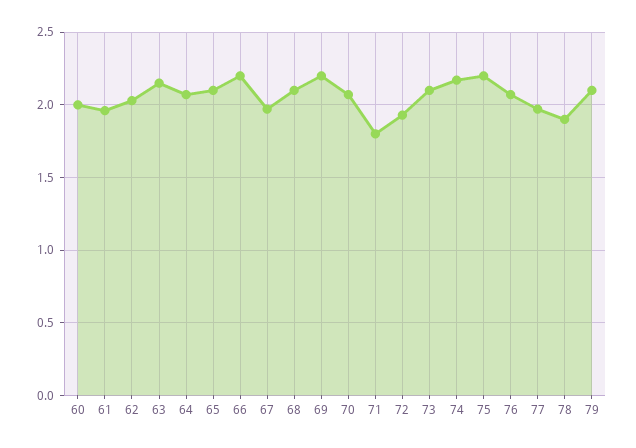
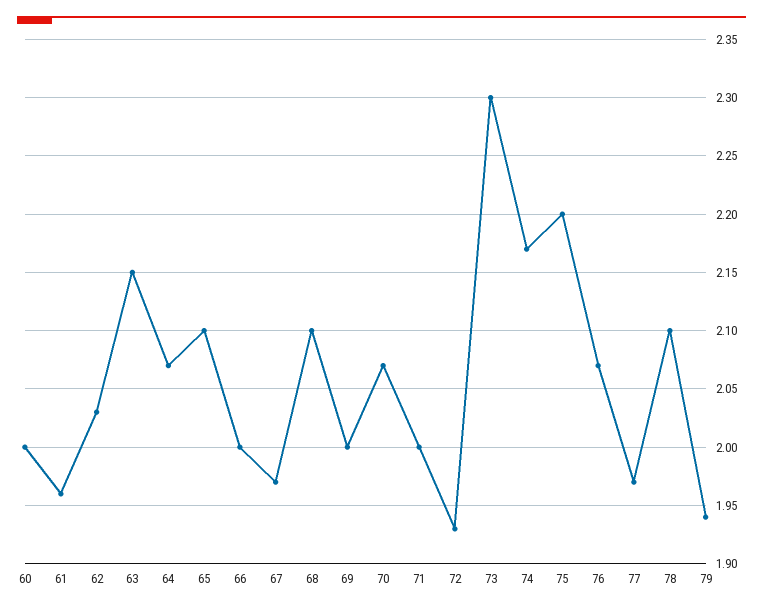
  {
    "60": 2,
    "61": 1.96,
    "62": 2.03,
    "63": 2.15,
    "64": 2.07,
    "65": 2.1,
-   "66": 2.2,
+   "66": 2,
    "67": 1.97,
    "68": 2.1,
-   "69": 2.2,
+   "69": 2,
    "70": 2.07,
-   "71": 1.8,
+   "71": 2,
    "72": 1.93,
-   "73": 2.1,
+   "73": 2.3,
    "74": 2.17,
    "75": 2.2,
    "76": 2.07,
    "77": 1.97,
-   "78": 1.9,
+   "78": 2.1,
-   "79": 2.1
+   "79": 1.94
  }

